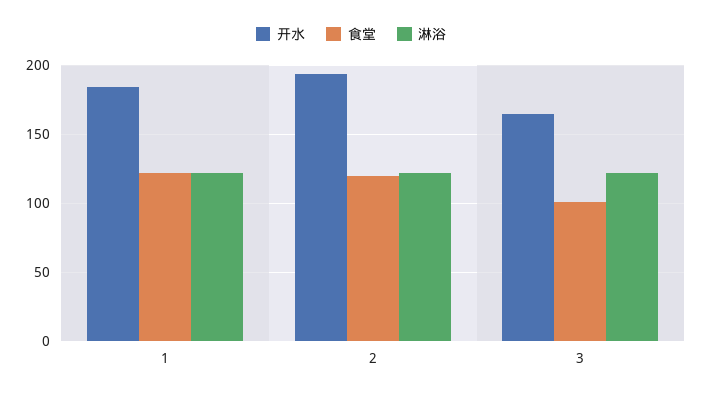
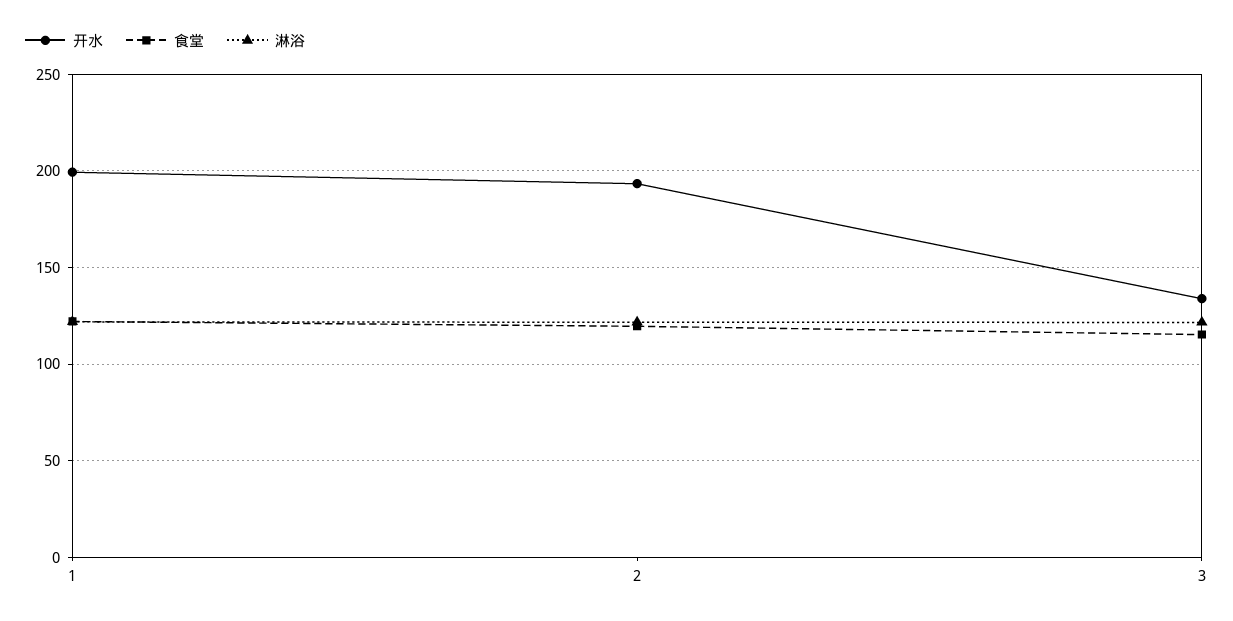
  {
    "开水": {
-     "1": 185,
+     "1": 200,
      "2": 195,
-     "3": 165
+     "3": 135
    },
    "食堂": {
      "1": 120,
      "2": 120,
-     "3": 100
+     "3": 115
    },
    "淋浴": {
      "1": 120,
      "2": 120,
      "3": 120
    }
  }

